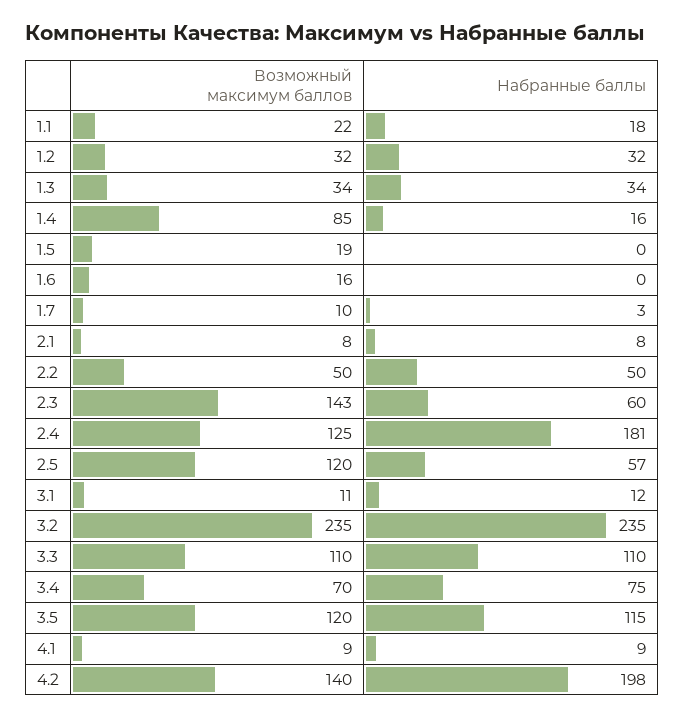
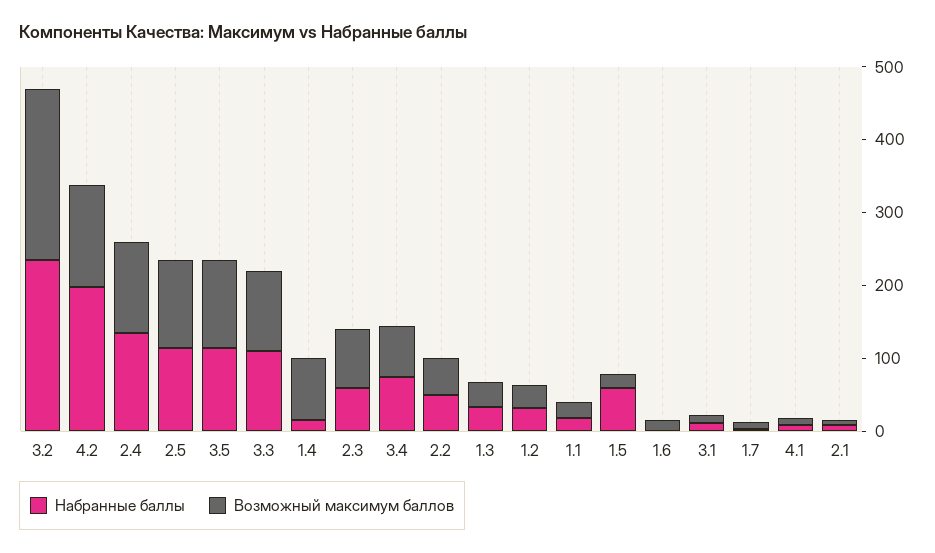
  {
    "Возможный максимум баллов": {
      "1.1": 22,
      "1.2": 32,
      "1.3": 34,
      "1.4": 85,
      "1.5": 19,
      "1.6": 16,
      "1.7": 10,
      "2.1": 8,
      "2.2": 50,
-     "2.3": 143,
+     "2.3": 80,
      "2.4": 125,
      "2.5": 120,
      "3.1": 11,
      "3.2": 235,
      "3.3": 110,
      "3.4": 70,
      "3.5": 120,
      "4.1": 9,
      "4.2": 140
    },
    "Набранные баллы": {
      "1.1": 18,
      "1.2": 32,
      "1.3": 34,
      "1.4": 16,
-     "1.5": 0,
+     "1.5": 60,
      "1.6": 0,
      "1.7": 3,
      "2.1": 8,
      "2.2": 50,
      "2.3": 60,
-     "2.4": 181,
+     "2.4": 140,
-     "2.5": 57,
+     "2.5": 120,
      "3.1": 12,
      "3.2": 235,
      "3.3": 110,
      "3.4": 75,
      "3.5": 115,
      "4.1": 9,
      "4.2": 198
    }
  }

